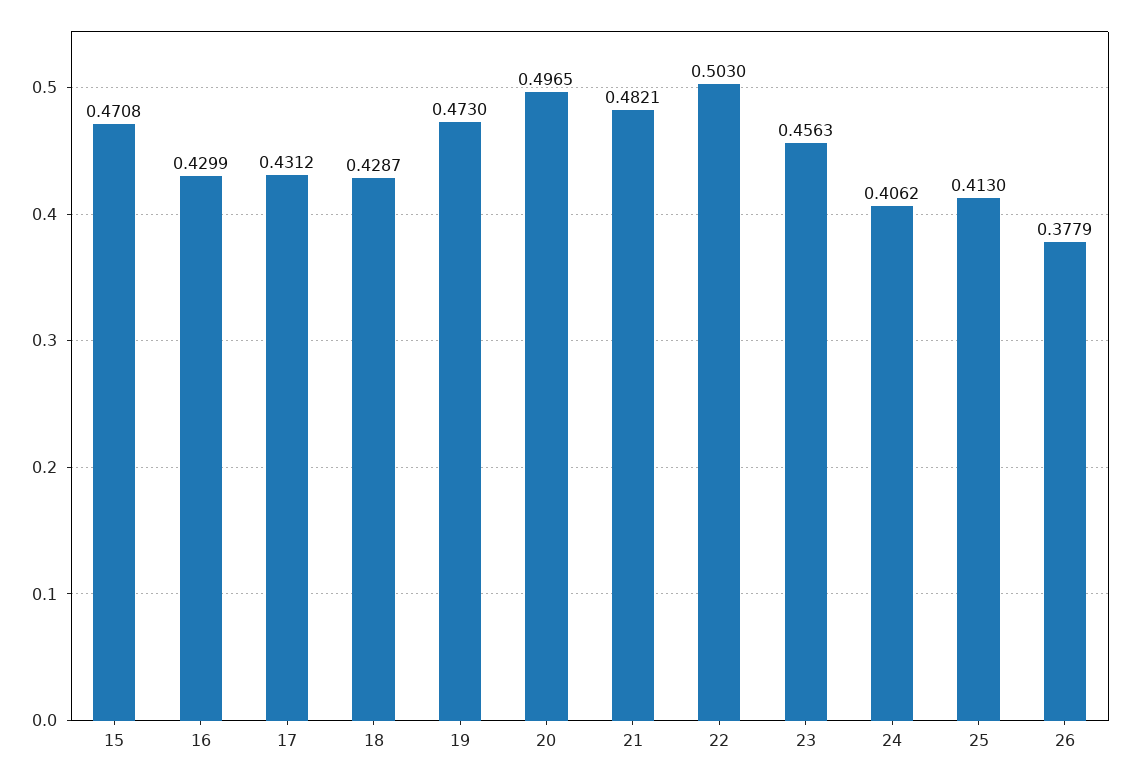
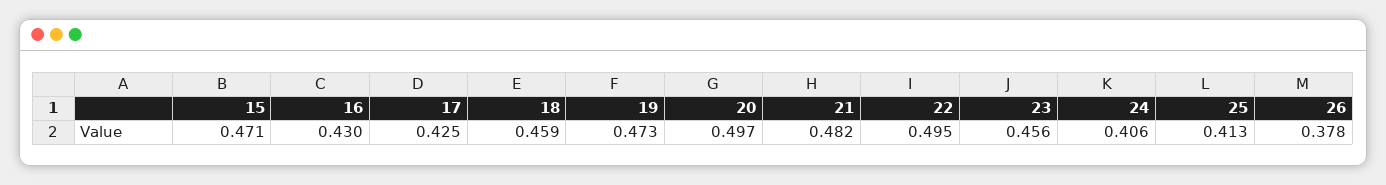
  {
    "15": 0.4708,
    "16": 0.4299,
-   "17": 0.4312,
+   "17": 0.425,
-   "18": 0.4287,
+   "18": 0.459,
    "19": 0.473,
    "20": 0.4965,
    "21": 0.4821,
-   "22": 0.503,
+   "22": 0.495,
    "23": 0.4563,
    "24": 0.4062,
    "25": 0.413,
    "26": 0.3779
  }

